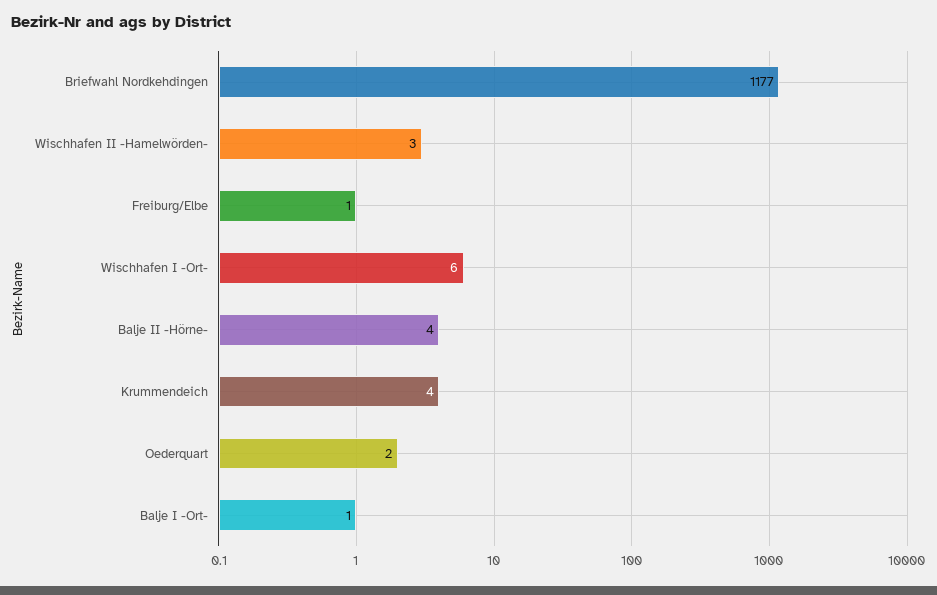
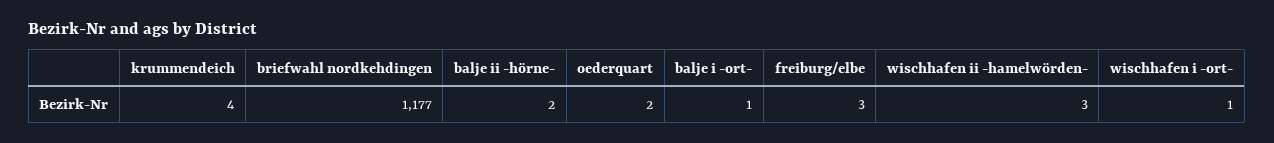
  {
    "Briefwahl Nordkehdingen": 1177,
    "Wischhafen II -Hamelwörden-": 3,
-   "Freiburg/Elbe": 1,
+   "Freiburg/Elbe": 3,
-   "Wischhafen I -Ort-": 6,
+   "Wischhafen I -Ort-": 1,
-   "Balje II -Hörne-": 4,
+   "Balje II -Hörne-": 2,
    "Krummendeich": 4,
    "Oederquart": 2,
    "Balje I -Ort-": 1
  }

